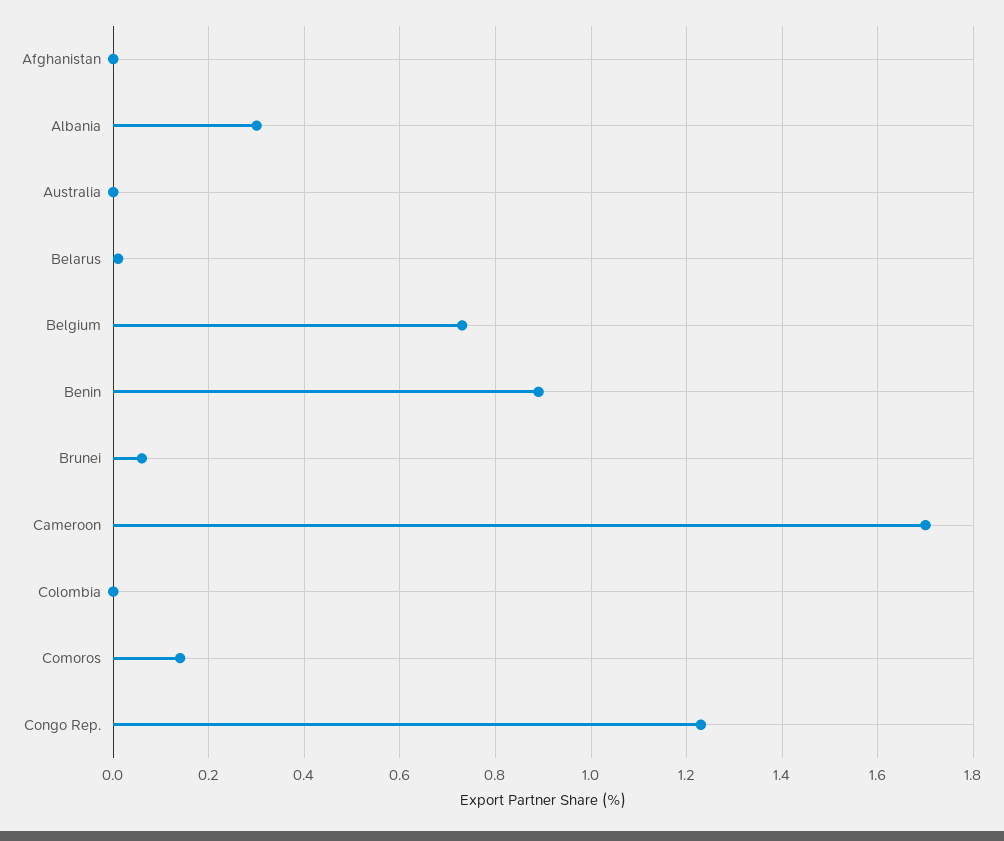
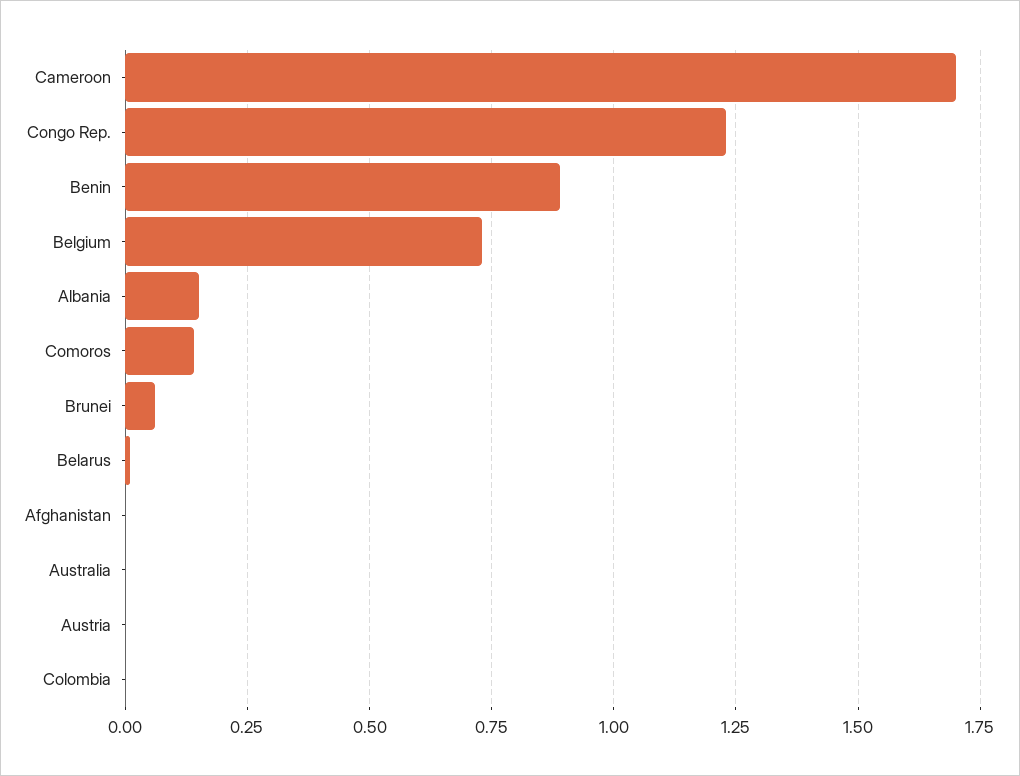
  {
    "Afghanistan": 0,
-   "Albania": 0.3,
+   "Albania": 0.15,
    "Australia": 0,
    "Belarus": 0,
    "Belgium": 0.75,
    "Benin": 0.9,
    "Brunei": 0.05,
    "Cameroon": 1.7,
    "Colombia": 0,
    "Comoros": 0.15,
-   "Congo Rep.": 1.25
+   "Congo Rep.": 1.25,
+   "Austria": 0
  }

